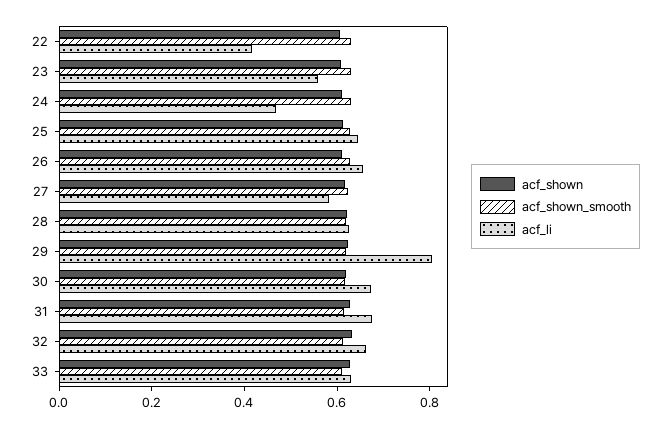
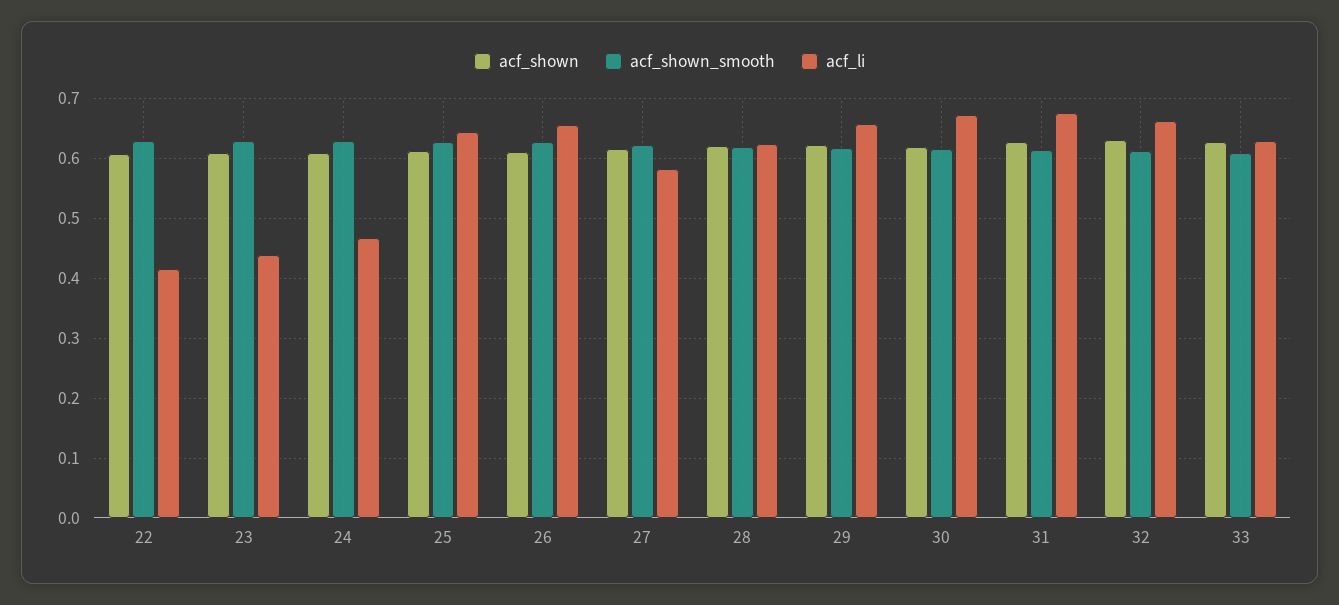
  {
    "acf_shown": {
      "22": 0.6,
      "23": 0.6,
      "24": 0.62,
      "25": 0.62,
      "26": 0.62,
      "27": 0.62,
      "28": 0.62,
      "29": 0.62,
      "30": 0.62,
      "31": 0.62,
      "32": 0.64,
      "33": 0.62
    },
    "acf_shown_smooth": {
      "22": 0.64,
      "23": 0.64,
      "24": 0.64,
      "25": 0.62,
      "26": 0.62,
      "27": 0.62,
      "28": 0.62,
      "29": 0.62,
      "30": 0.62,
      "31": 0.62,
      "32": 0.62,
      "33": 0.62
    },
    "acf_li": {
      "22": 0.42,
-     "23": 0.55,
+     "23": 0.44,
      "24": 0.46,
      "25": 0.64,
      "26": 0.66,
      "27": 0.58,
      "28": 0.62,
-     "29": 0.8,
+     "29": 0.66,
      "30": 0.68,
      "31": 0.68,
      "32": 0.66,
      "33": 0.64
    }
  }

